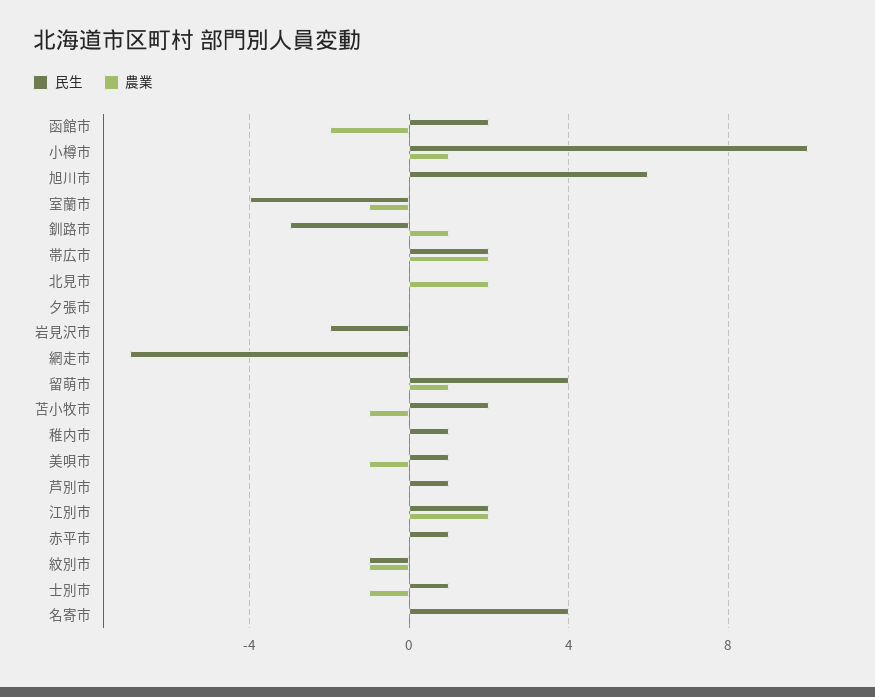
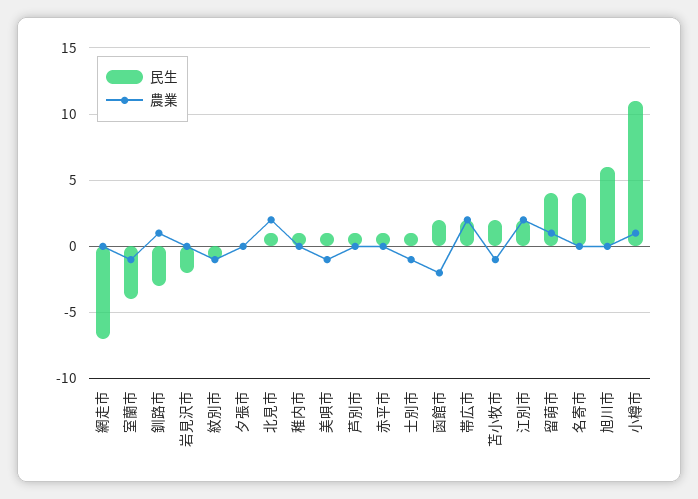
  {
    "民生": {
      "函館市": 2,
-     "小樽市": 10,
+     "小樽市": 11,
      "旭川市": 6,
      "室蘭市": -4,
      "釧路市": -3,
      "帯広市": 2,
-     "北見市": 0,
+     "北見市": 1,
      "夕張市": 0,
      "岩見沢市": -2,
      "網走市": -7,
      "留萌市": 4,
      "苫小牧市": 2,
      "稚内市": 1,
      "美唄市": 1,
      "芦別市": 1,
      "江別市": 2,
      "赤平市": 1,
      "紋別市": -1,
      "士別市": 1,
      "名寄市": 4
    },
    "農業": {
      "函館市": -2,
      "小樽市": 1,
      "旭川市": 0,
      "室蘭市": -1,
      "釧路市": 1,
      "帯広市": 2,
      "北見市": 2,
      "夕張市": 0,
      "岩見沢市": 0,
      "網走市": 0,
      "留萌市": 1,
      "苫小牧市": -1,
      "稚内市": 0,
      "美唄市": -1,
      "芦別市": 0,
      "江別市": 2,
      "赤平市": 0,
      "紋別市": -1,
      "士別市": -1,
      "名寄市": 0
    }
  }

